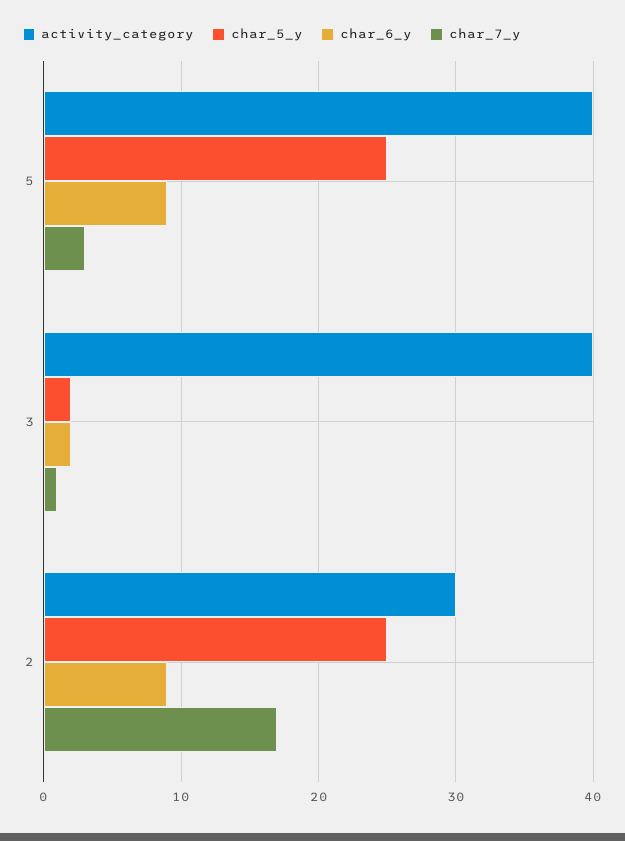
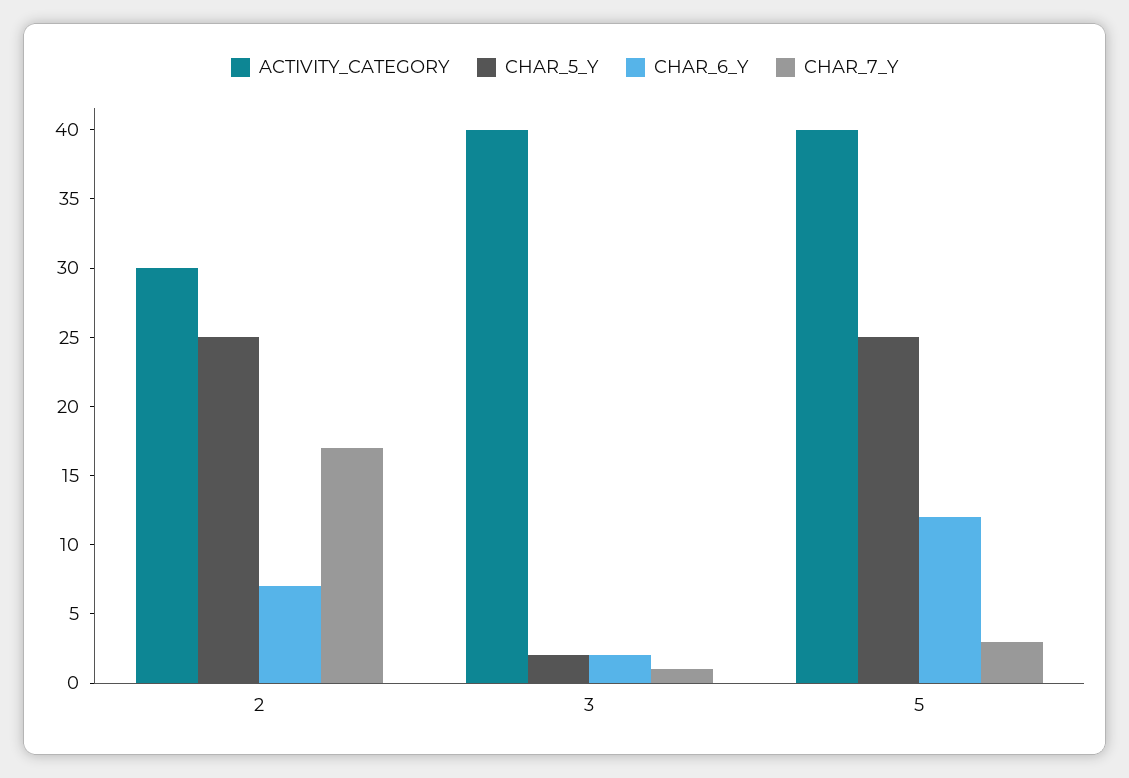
  {
    "activity_category": {
      "5": 40,
      "3": 40,
      "2": 30
    },
    "char_5_y": {
      "5": 25,
      "3": 2,
      "2": 25
    },
    "char_6_y": {
-     "5": 9,
+     "5": 12,
      "3": 2,
-     "2": 9
+     "2": 7
    },
    "char_7_y": {
      "5": 3,
      "3": 1,
      "2": 17
    }
  }

